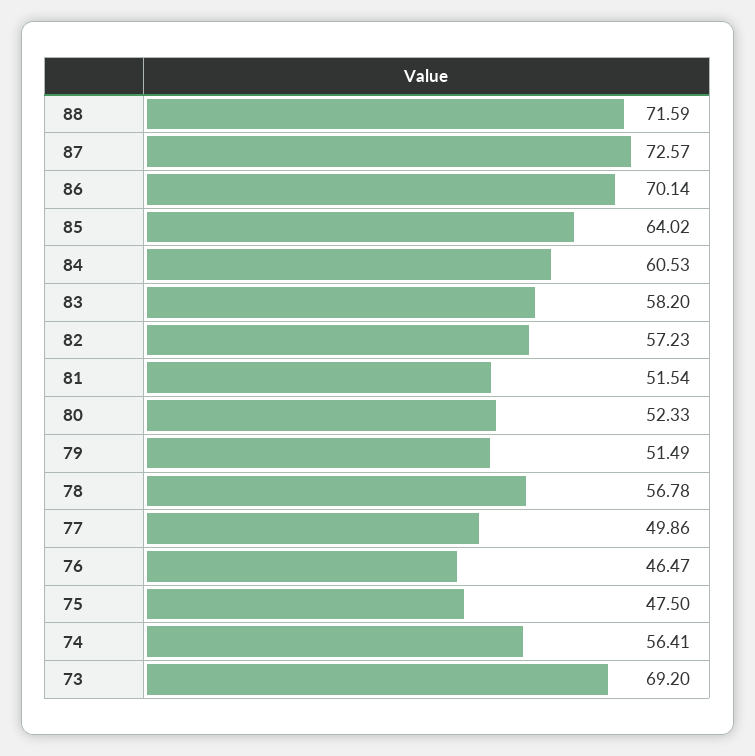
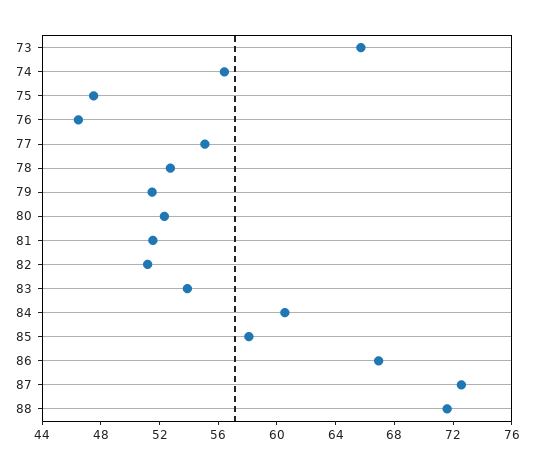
  {
    "88": 71.59,
    "87": 72.57,
-   "86": 70.14,
+   "86": 67,
-   "85": 64.02,
+   "85": 58,
    "84": 60.53,
-   "83": 58.2,
+   "83": 54,
-   "82": 57.23,
+   "82": 51,
    "81": 51.54,
    "80": 52.33,
    "79": 51.49,
-   "78": 56.78,
+   "78": 53,
-   "77": 49.86,
+   "77": 55,
    "76": 46.47,
    "75": 47.5,
    "74": 56.41,
-   "73": 69.2
+   "73": 66
  }

